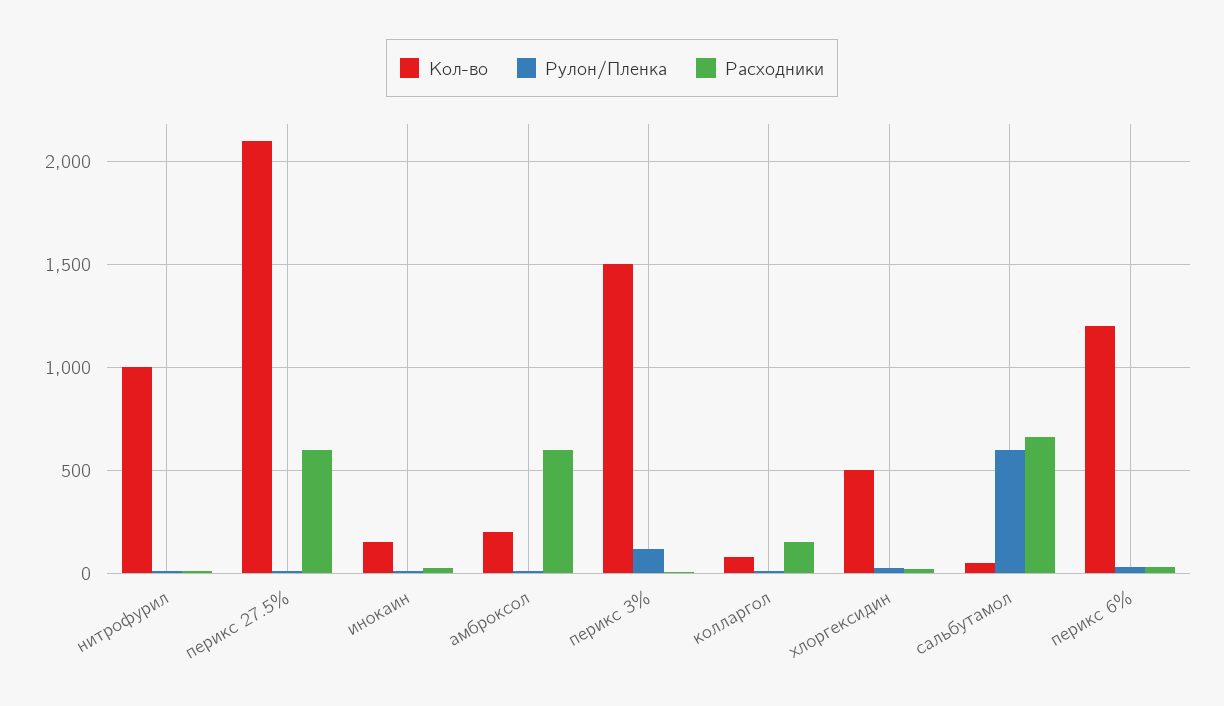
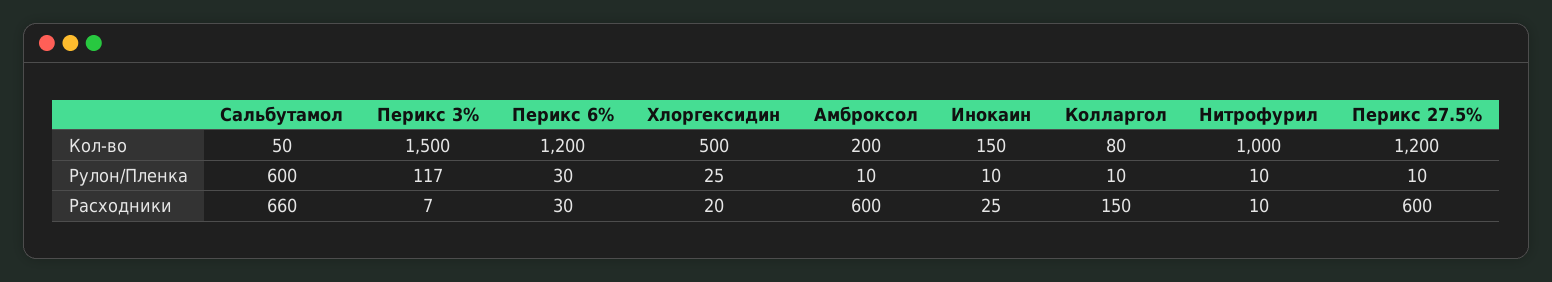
  {
    "Кол-во": {
      "нитрофурил": 1000,
-     "перикс 27.5%": 2100,
+     "перикс 27.5%": 1200,
      "инокаин": 150,
      "амброксол": 200,
      "перикс 3%": 1500,
      "колларгол": 80,
      "хлоргексидин": 500,
      "сальбутамол": 50,
      "перикс 6%": 1200
    },
    "Рулон/Пленка": {
      "нитрофурил": 10,
      "перикс 27.5%": 10,
      "инокаин": 10,
      "амброксол": 10,
      "перикс 3%": 117,
      "колларгол": 10,
      "хлоргексидин": 25,
      "сальбутамол": 600,
      "перикс 6%": 30
    },
    "Расходники": {
      "нитрофурил": 10,
      "перикс 27.5%": 600,
      "инокаин": 25,
      "амброксол": 600,
      "перикс 3%": 7,
      "колларгол": 150,
      "хлоргексидин": 20,
      "сальбутамол": 660,
      "перикс 6%": 30
    }
  }

